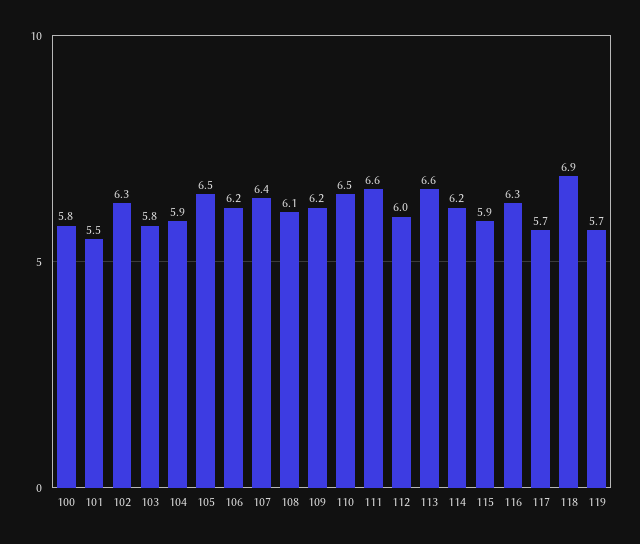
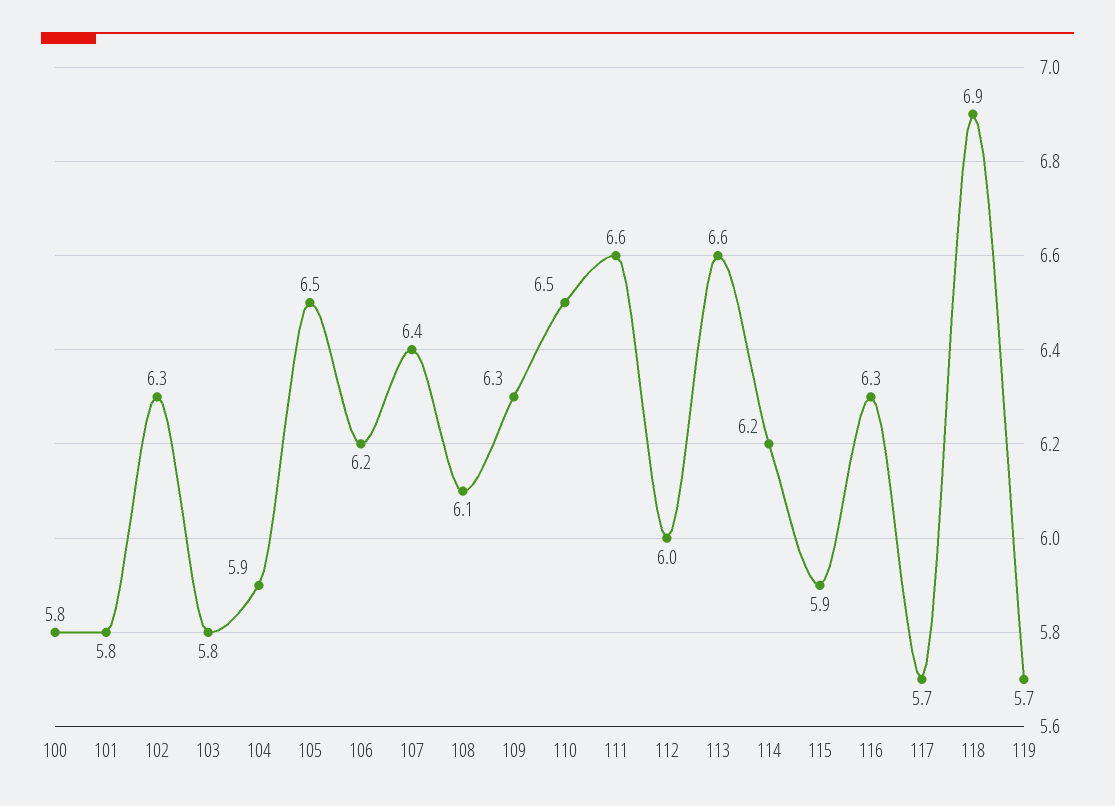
  {
    "100": 5.8,
-   "101": 5.5,
+   "101": 5.8,
    "102": 6.3,
    "103": 5.8,
    "104": 5.9,
    "105": 6.5,
    "106": 6.2,
    "107": 6.4,
    "108": 6.1,
-   "109": 6.2,
+   "109": 6.3,
    "110": 6.5,
    "111": 6.6,
    "112": 6,
    "113": 6.6,
    "114": 6.2,
    "115": 5.9,
    "116": 6.3,
    "117": 5.7,
    "118": 6.9,
    "119": 5.7
  }

